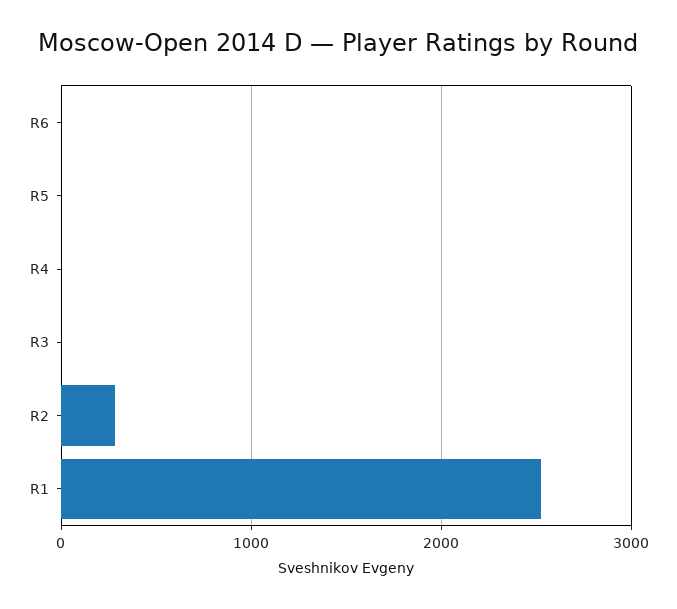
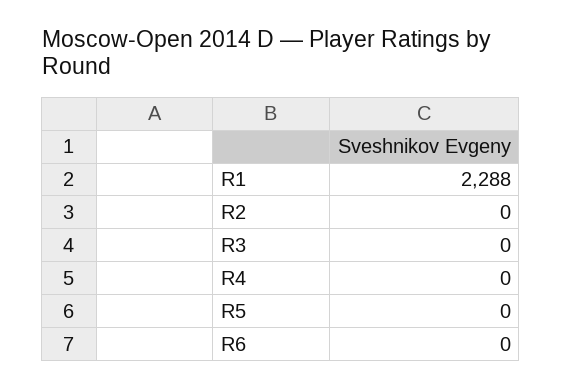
  {
    "R6": 0,
    "R5": 0,
    "R4": 0,
    "R3": 0,
-   "R2": 300,
+   "R2": 0,
-   "R1": 2500
+   "R1": 2288
  }

